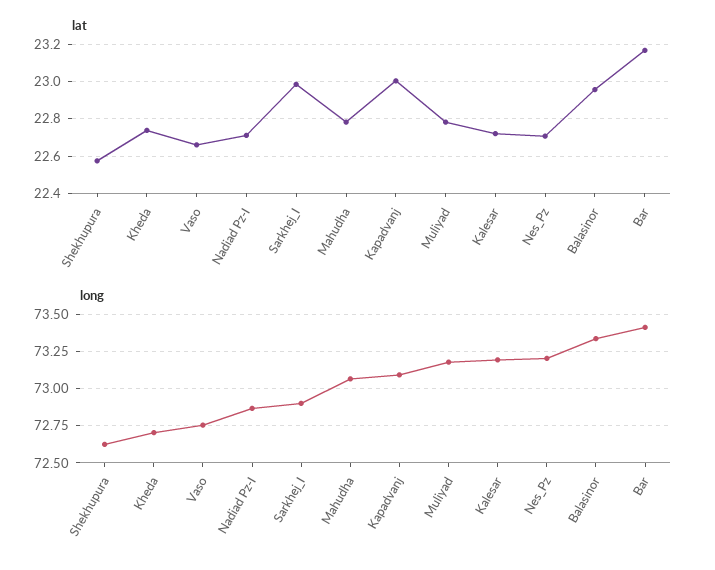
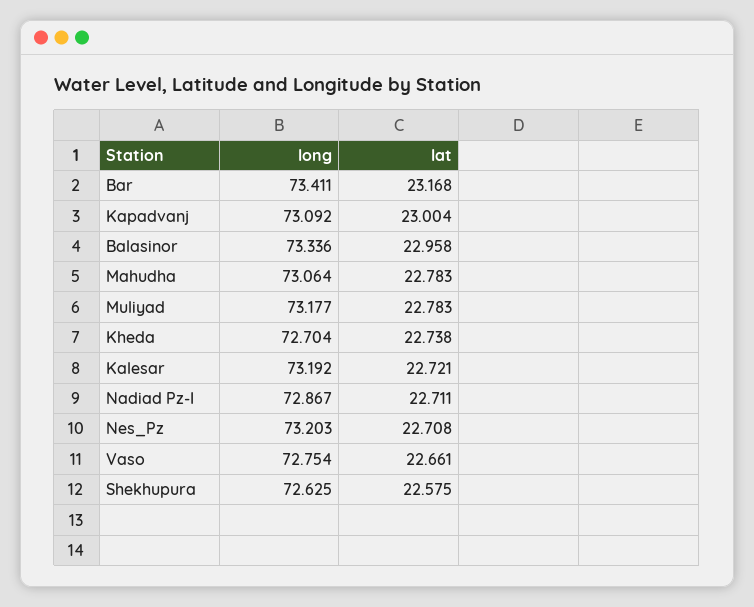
  {
    "lat": {
      "Shekhupura": 22.575,
      "Kheda": 22.738,
      "Vaso": 22.661,
      "Nadiad Pz-I": 22.711,
-     "Sarkhej_I": 23,
      "Mahudha": 22.783,
      "Kapadvanj": 23.004,
      "Muliyad": 22.783,
      "Kalesar": 22.721,
      "Nes_Pz": 22.708,
      "Balasinor": 22.958,
      "Bar": 23.168
    },
    "long": {
      "Shekhupura": 72.625,
      "Kheda": 72.704,
      "Vaso": 72.754,
      "Nadiad Pz-I": 72.867,
-     "Sarkhej_I": 72.9,
      "Mahudha": 73.064,
      "Kapadvanj": 73.092,
      "Muliyad": 73.177,
      "Kalesar": 73.192,
      "Nes_Pz": 73.203,
      "Balasinor": 73.336,
      "Bar": 73.411
    }
  }

